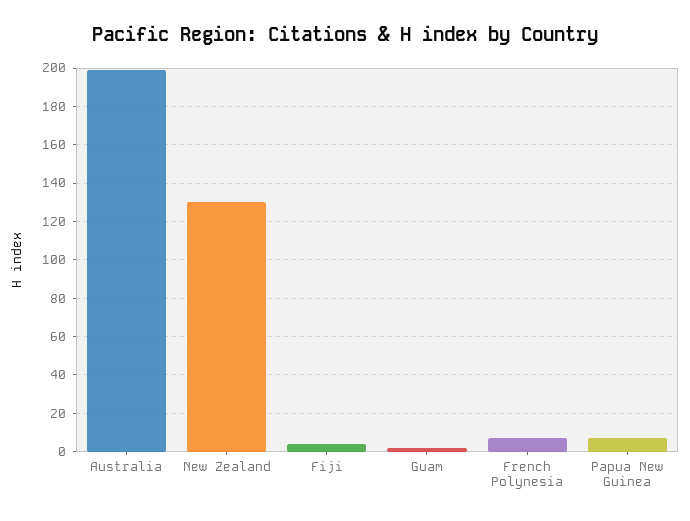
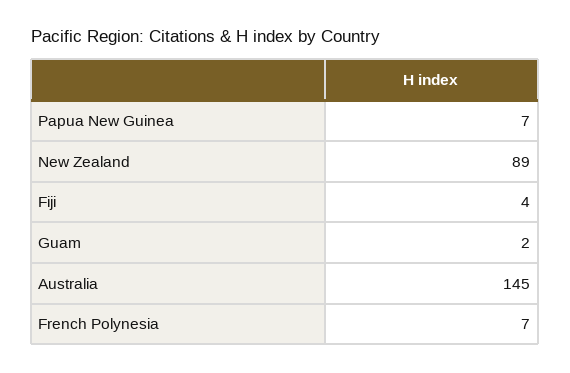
  {
-   "Australia": 200,
+   "Australia": 145,
-   "New Zealand": 130,
+   "New Zealand": 89,
    "Fiji": 4,
    "Guam": 2,
    "French Polynesia": 7,
    "Papua New Guinea": 7
  }

